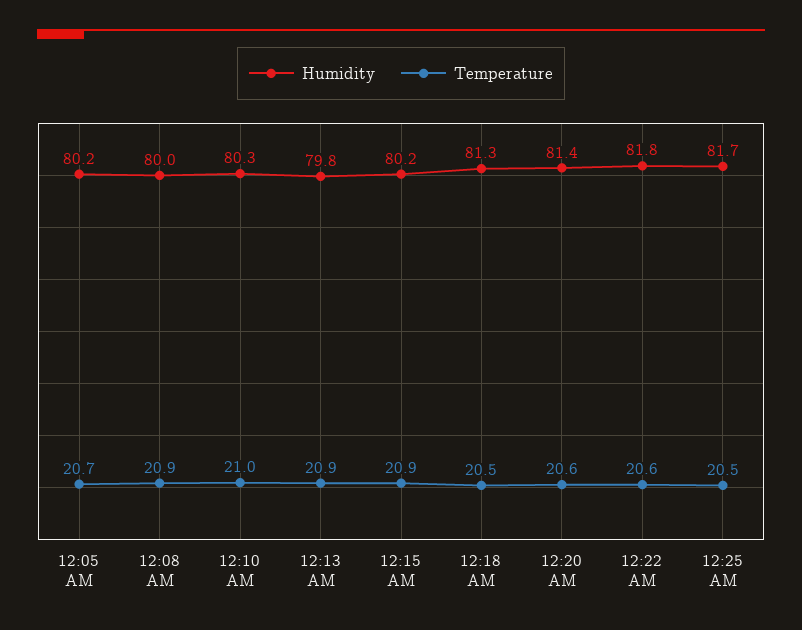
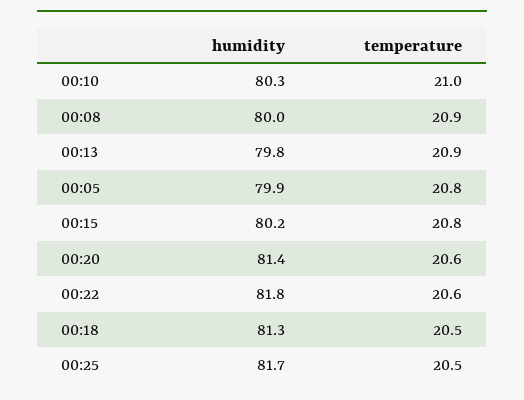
  {
    "Humidity": {
-     "12:05 AM": 80.2,
+     "12:05 AM": 79.9,
      "12:08 AM": 80,
      "12:10 AM": 80.3,
      "12:13 AM": 79.8,
      "12:15 AM": 80.2,
      "12:18 AM": 81.3,
      "12:20 AM": 81.4,
      "12:22 AM": 81.8,
      "12:25 AM": 81.7
    },
    "Temperature": {
-     "12:05 AM": 20.7,
+     "12:05 AM": 20.8,
      "12:08 AM": 20.9,
      "12:10 AM": 21,
      "12:13 AM": 20.9,
-     "12:15 AM": 20.9,
+     "12:15 AM": 20.8,
      "12:18 AM": 20.5,
      "12:20 AM": 20.6,
      "12:22 AM": 20.6,
      "12:25 AM": 20.5
    }
  }

